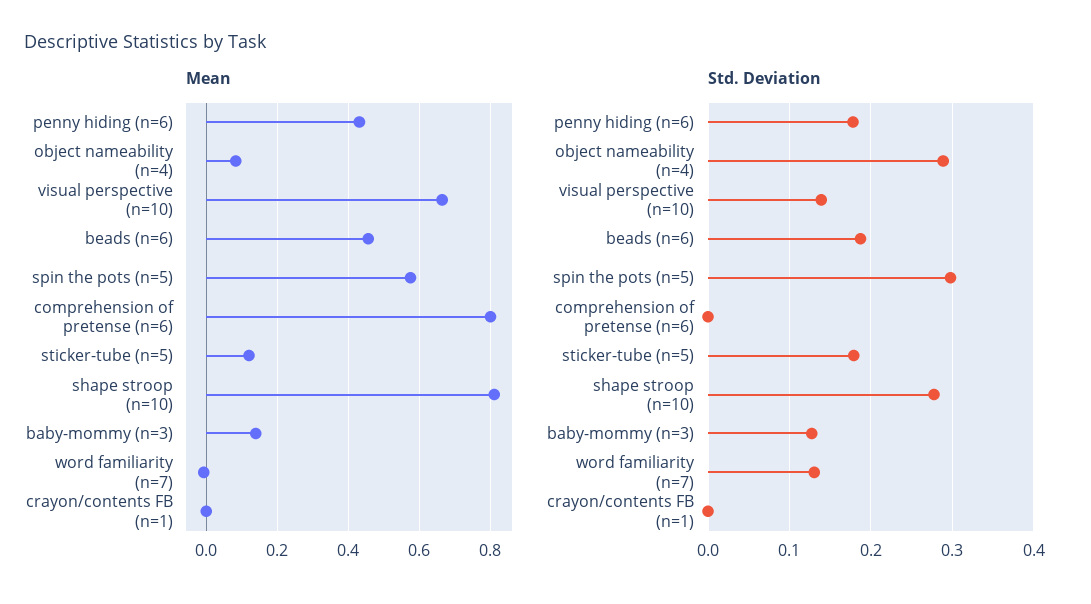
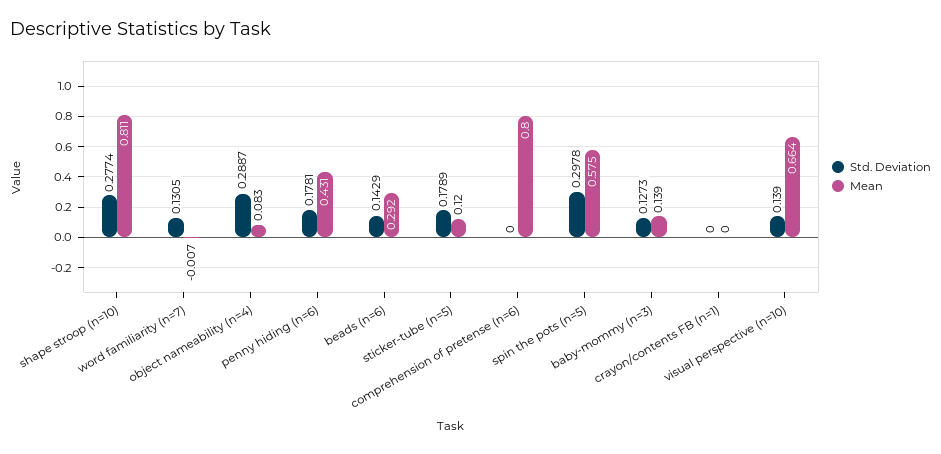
  {
    "Mean": {
      "penny hiding (n=6)": 0.431,
      "object nameability (n=4)": 0.083,
      "visual perspective (n=10)": 0.664,
-     "beads (n=6)": 0.46,
+     "beads (n=6)": 0.292,
      "spin the pots (n=5)": 0.575,
      "comprehension of pretense (n=6)": 0.8,
      "sticker-tube (n=5)": 0.12,
      "shape stroop (n=10)": 0.811,
      "baby-mommy (n=3)": 0.139,
      "word familiarity (n=7)": -0.007,
      "crayon/contents FB (n=1)": 0
    },
    "Std. Deviation": {
      "penny hiding (n=6)": 0.1781,
      "object nameability (n=4)": 0.2887,
      "visual perspective (n=10)": 0.139,
-     "beads (n=6)": 0.19,
+     "beads (n=6)": 0.1429,
      "spin the pots (n=5)": 0.2978,
      "comprehension of pretense (n=6)": 0,
      "sticker-tube (n=5)": 0.1789,
      "shape stroop (n=10)": 0.2774,
      "baby-mommy (n=3)": 0.1273,
      "word familiarity (n=7)": 0.1305,
      "crayon/contents FB (n=1)": 0
    }
  }

